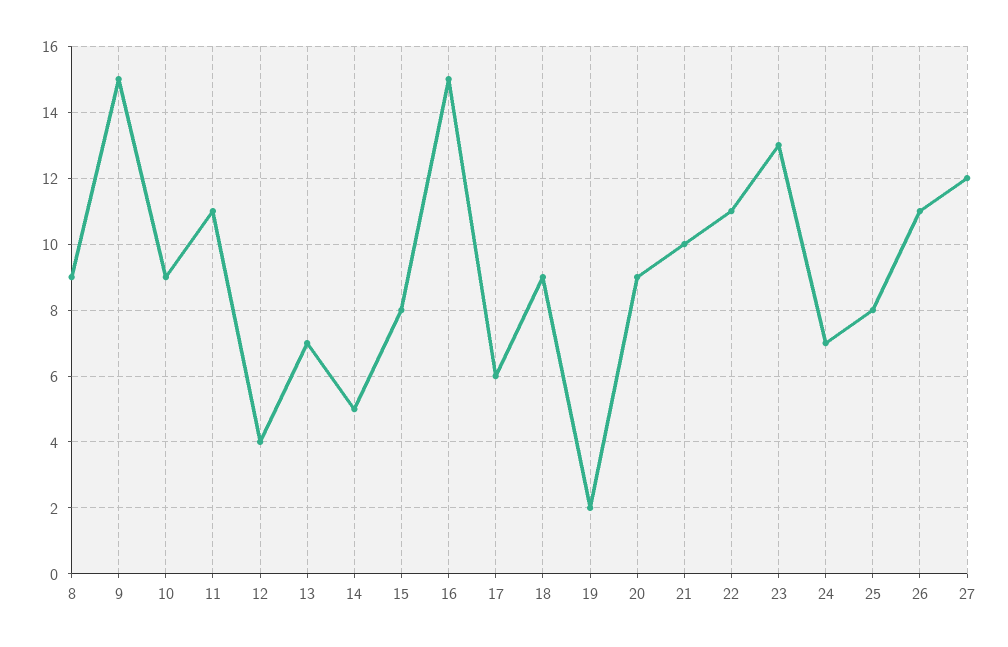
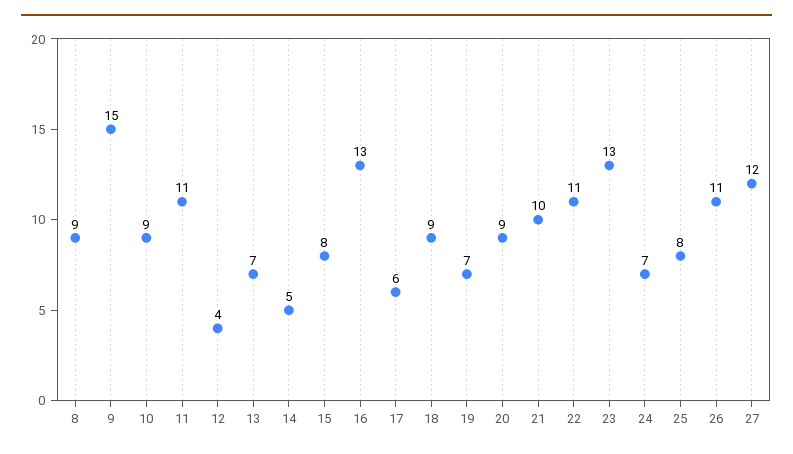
  {
    "8": 9,
    "9": 15,
    "10": 9,
    "11": 11,
    "12": 4,
    "13": 7,
    "14": 5,
    "15": 8,
-   "16": 15,
+   "16": 13,
    "17": 6,
    "18": 9,
-   "19": 2,
+   "19": 7,
    "20": 9,
    "21": 10,
    "22": 11,
    "23": 13,
    "24": 7,
    "25": 8,
    "26": 11,
    "27": 12
  }

